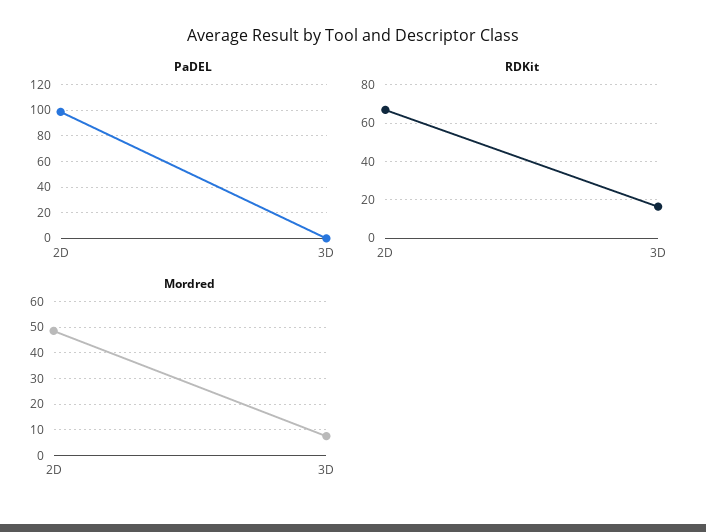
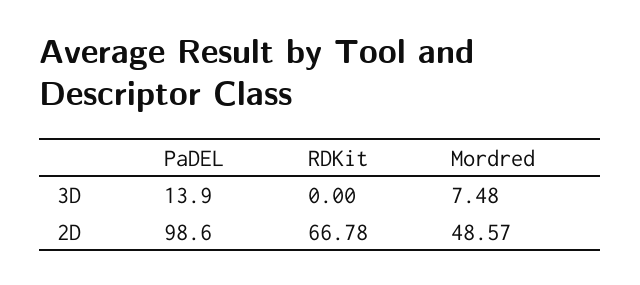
  {
    "PaDEL": {
      "2D": 98.6,
-     "3D": 0
+     "3D": 13.9
    },
    "RDKit": {
      "2D": 66.78,
-     "3D": 15
+     "3D": 0
    },
    "Mordred": {
      "2D": 48.57,
      "3D": 7.48
    }
  }

